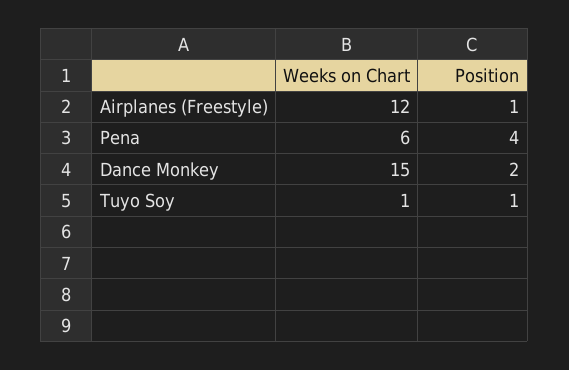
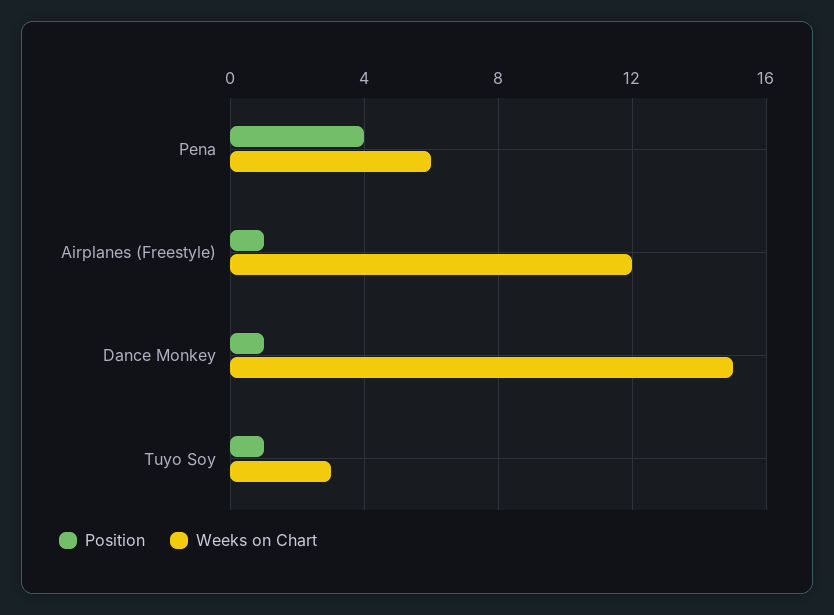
  {
    "Weeks on Chart": {
      "Airplanes (Freestyle)": 12,
      "Pena": 6,
      "Dance Monkey": 15,
-     "Tuyo Soy": 1
+     "Tuyo Soy": 3
    },
    "Position": {
      "Airplanes (Freestyle)": 1,
      "Pena": 4,
-     "Dance Monkey": 2,
+     "Dance Monkey": 1,
      "Tuyo Soy": 1
    }
  }

